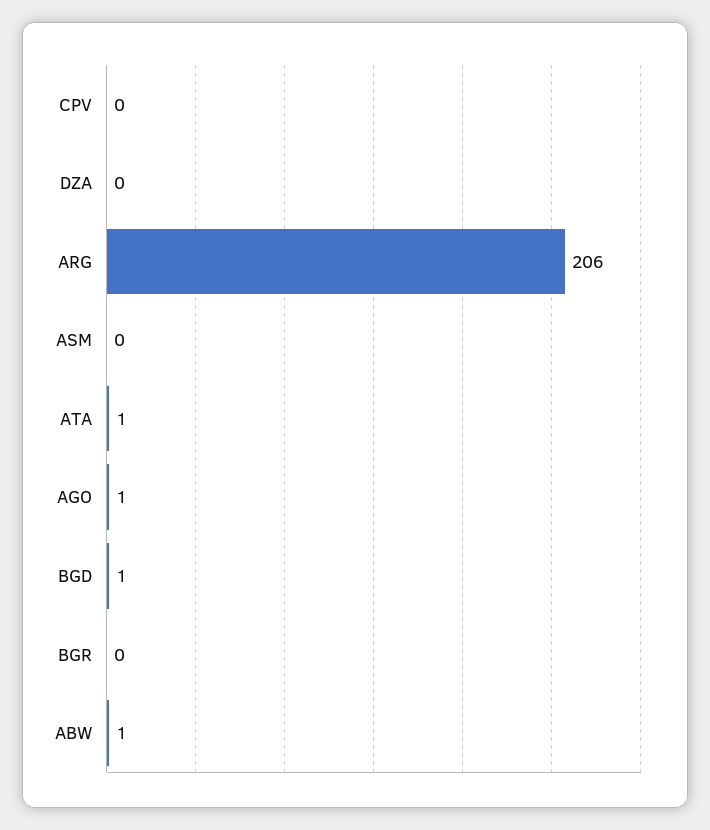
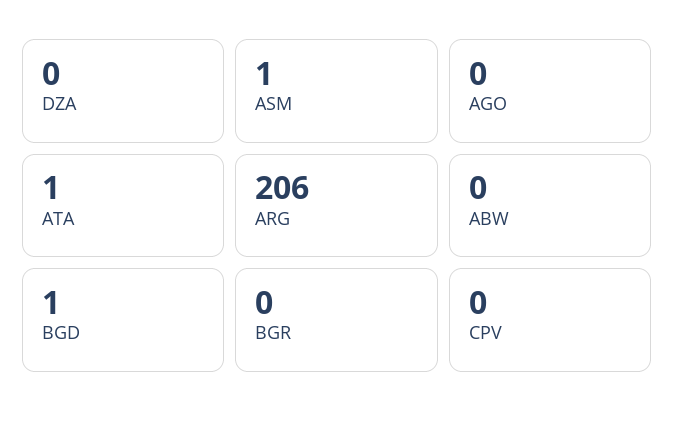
  {
    "CPV": 0,
    "DZA": 0,
    "ARG": 206,
-   "ASM": 0,
+   "ASM": 1,
    "ATA": 1,
-   "AGO": 1,
+   "AGO": 0,
    "BGD": 1,
    "BGR": 0,
-   "ABW": 1
+   "ABW": 0
  }

